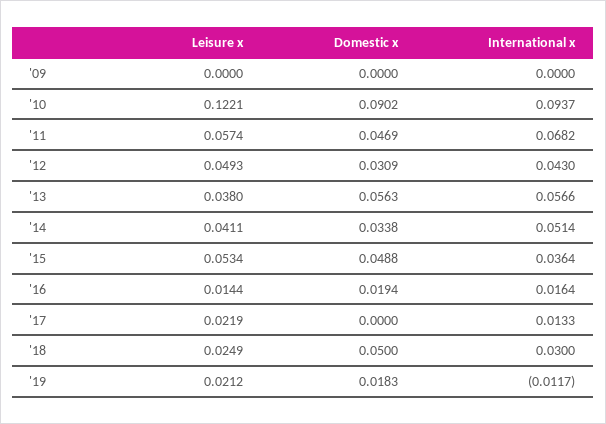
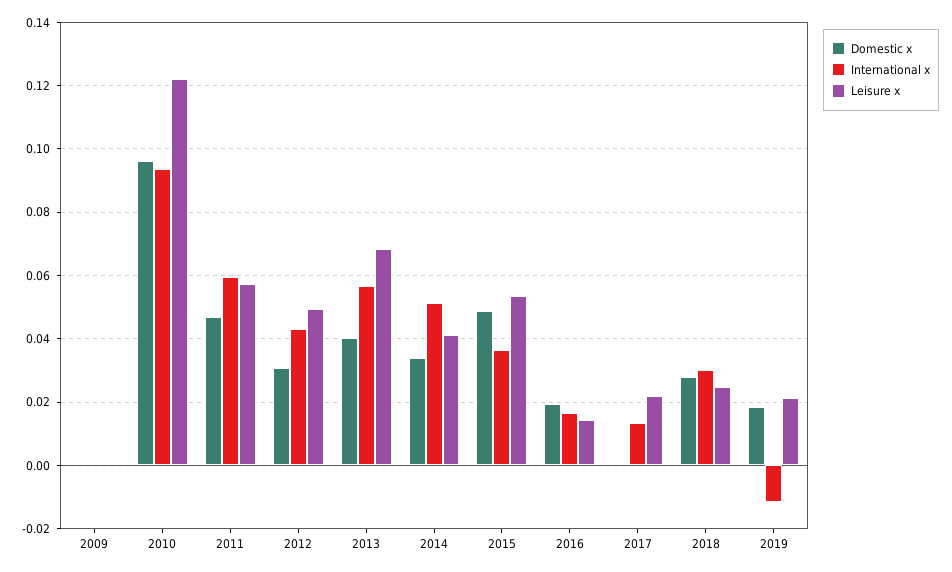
  {
    "Leisure x": {
      "'09": 0,
      "'10": 0.1221,
      "'11": 0.0574,
      "'12": 0.0493,
-     "'13": 0.038,
+     "'13": 0.068,
      "'14": 0.0411,
      "'15": 0.0534,
      "'16": 0.0144,
      "'17": 0.0219,
      "'18": 0.0249,
      "'19": 0.0212
    },
    "Domestic x": {
      "'09": 0,
-     "'10": 0.0902,
+     "'10": 0.096,
      "'11": 0.0469,
      "'12": 0.0309,
-     "'13": 0.0563,
+     "'13": 0.04,
      "'14": 0.0338,
      "'15": 0.0488,
      "'16": 0.0194,
      "'17": 0,
-     "'18": 0.05,
+     "'18": 0.028,
      "'19": 0.0183
    },
    "International x": {
      "'09": 0,
      "'10": 0.0937,
-     "'11": 0.0682,
+     "'11": 0.06,
      "'12": 0.043,
      "'13": 0.0566,
      "'14": 0.0514,
      "'15": 0.0364,
      "'16": 0.0164,
      "'17": 0.0133,
      "'18": 0.03,
      "'19": -0.0117
    }
  }

